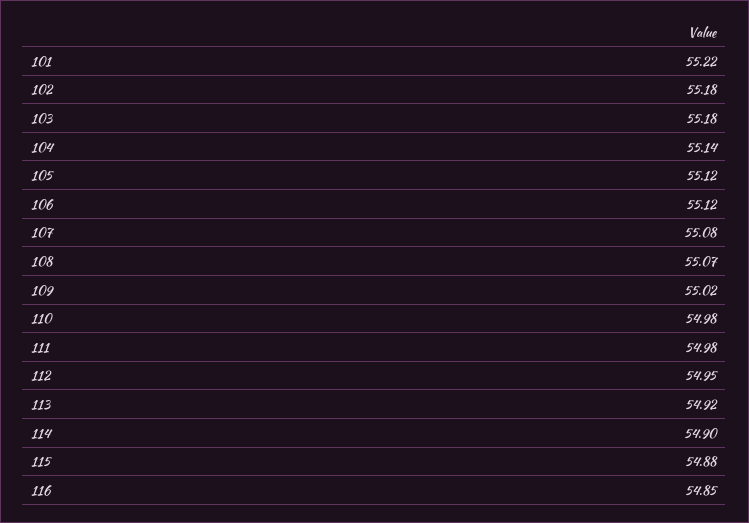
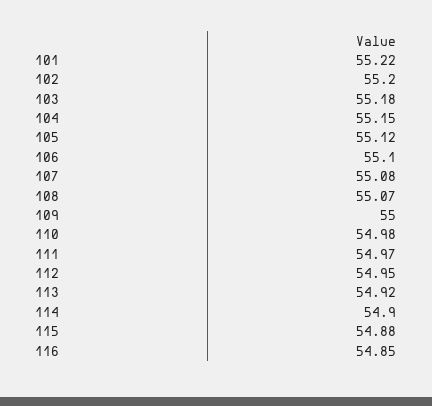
  {
    "101": 55.22,
-   "102": 55.18,
+   "102": 55.2,
    "103": 55.18,
-   "104": 55.14,
+   "104": 55.15,
    "105": 55.12,
-   "106": 55.12,
+   "106": 55.1,
    "107": 55.08,
    "108": 55.07,
-   "109": 55.02,
+   "109": 55,
    "110": 54.98,
-   "111": 54.98,
+   "111": 54.97,
    "112": 54.95,
    "113": 54.92,
    "114": 54.9,
    "115": 54.88,
    "116": 54.85
  }

